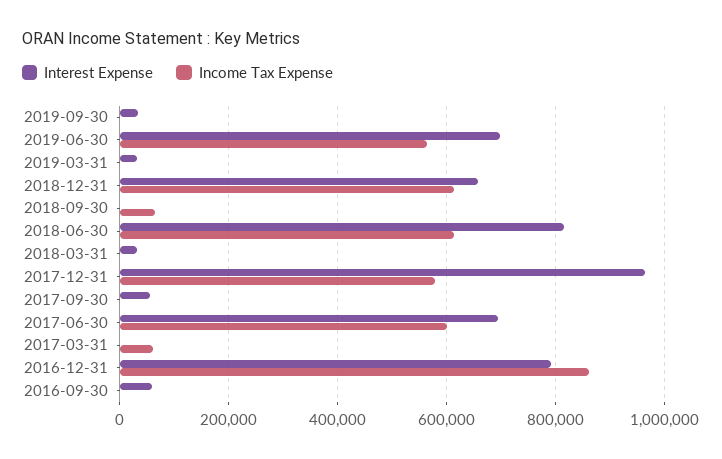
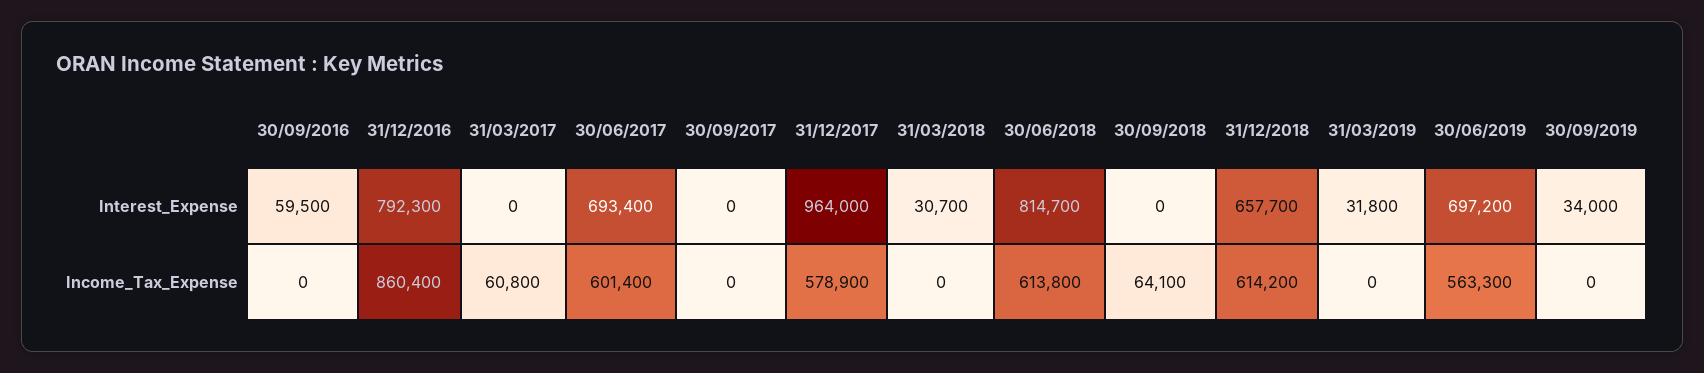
  {
    "Interest Expense": {
      "2019-09-30": 34000,
      "2019-06-30": 697200,
      "2019-03-31": 31800,
      "2018-12-31": 657700,
      "2018-09-30": 0,
      "2018-06-30": 814700,
      "2018-03-31": 30700,
      "2017-12-31": 964000,
-     "2017-09-30": 60000,
+     "2017-09-30": 0,
      "2017-06-30": 693400,
      "2017-03-31": 0,
      "2016-12-31": 792300,
      "2016-09-30": 59500
    },
    "Income Tax Expense": {
      "2019-09-30": 0,
      "2019-06-30": 563300,
      "2019-03-31": 0,
      "2018-12-31": 614200,
      "2018-09-30": 64100,
      "2018-06-30": 613800,
      "2018-03-31": 0,
      "2017-12-31": 578900,
      "2017-09-30": 0,
      "2017-06-30": 601400,
      "2017-03-31": 60800,
      "2016-12-31": 860400,
      "2016-09-30": 0
    }
  }

